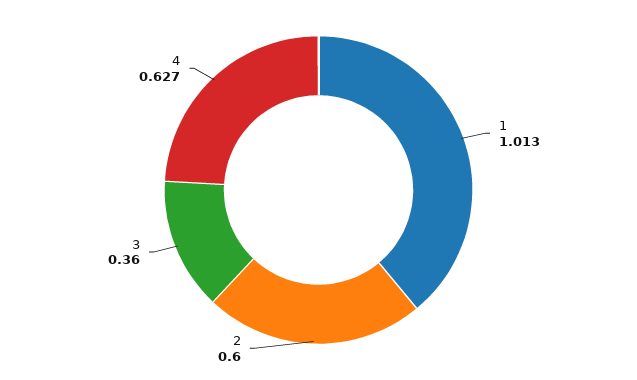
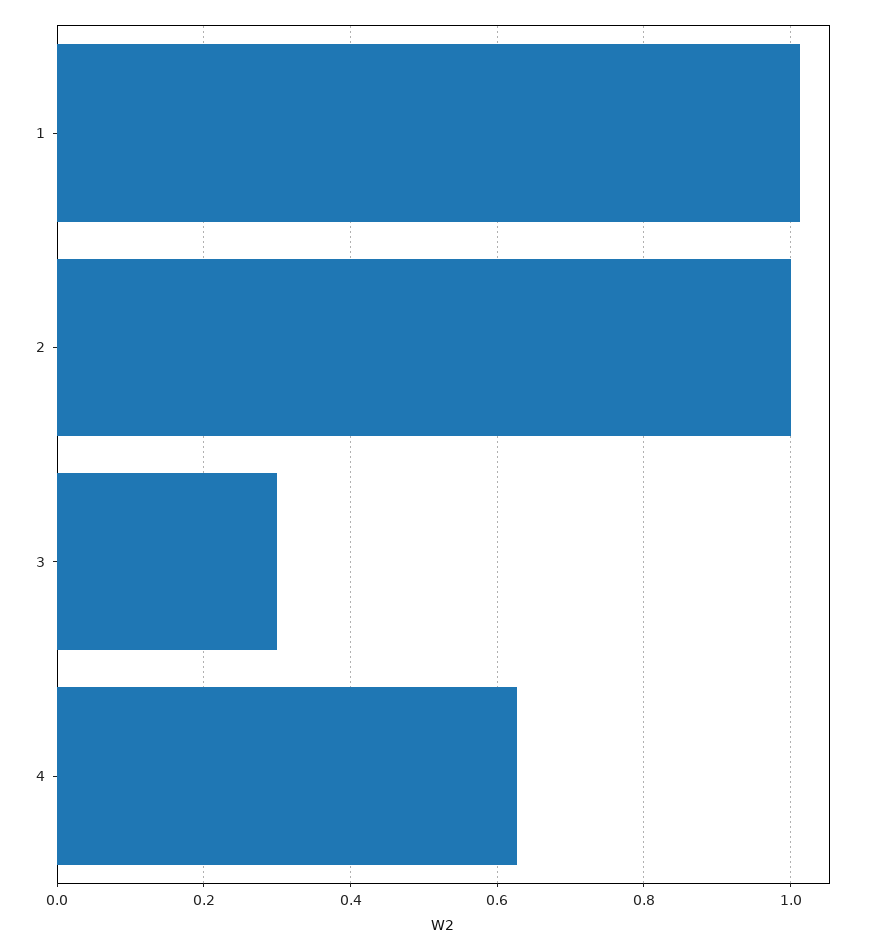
  {
    "1": 1.013,
-   "2": 0.6,
+   "2": 1,
-   "3": 0.36,
+   "3": 0.3,
    "4": 0.627
  }

